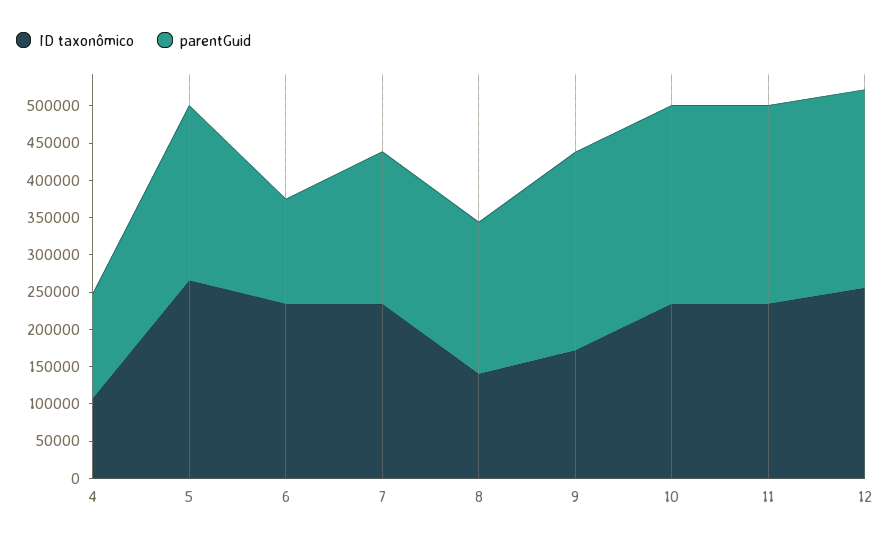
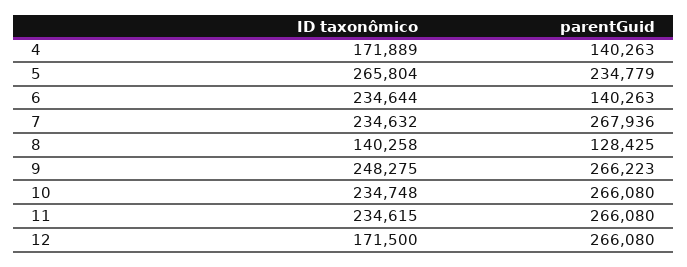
  {
    "ID taxonômico": {
-     "4": 100000,
+     "4": 171889,
      "5": 265804,
      "6": 234644,
      "7": 234632,
      "8": 140258,
-     "9": 175000,
+     "9": 248275,
      "10": 234748,
      "11": 234615,
-     "12": 250000
+     "12": 171500
    },
    "parentGuid": {
      "4": 140263,
      "5": 234779,
      "6": 140263,
-     "7": 200000,
+     "7": 267936,
-     "8": 200000,
+     "8": 128425,
      "9": 266223,
      "10": 266080,
      "11": 266080,
      "12": 266080
    }
  }

